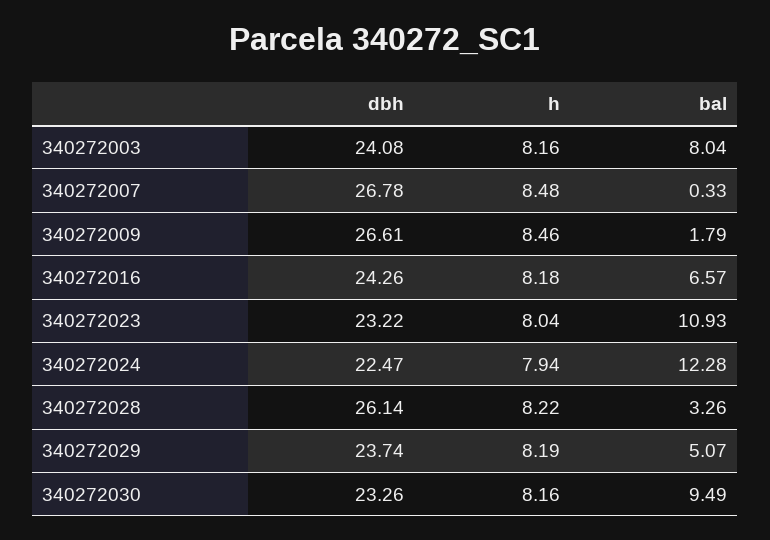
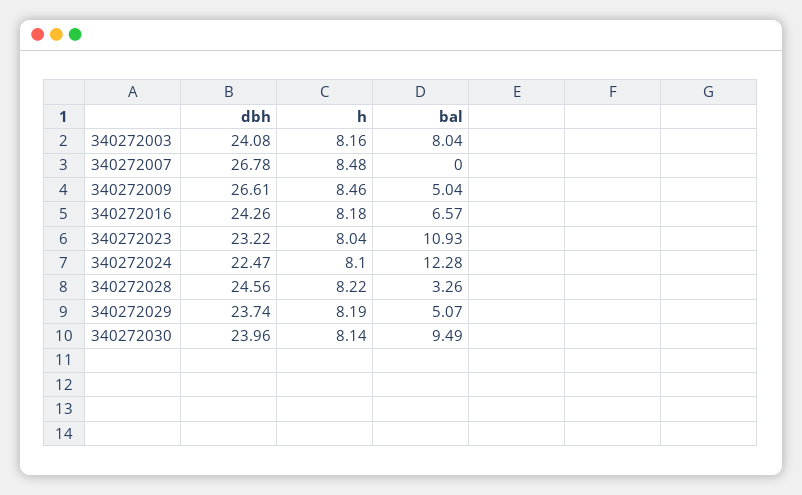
  {
    "dbh": {
      "340272003": 24.08,
      "340272007": 26.78,
      "340272009": 26.61,
      "340272016": 24.26,
      "340272023": 23.22,
      "340272024": 22.47,
-     "340272028": 26.14,
+     "340272028": 24.56,
      "340272029": 23.74,
-     "340272030": 23.26
+     "340272030": 23.96
    },
    "h": {
      "340272003": 8.16,
      "340272007": 8.48,
      "340272009": 8.46,
      "340272016": 8.18,
      "340272023": 8.04,
-     "340272024": 7.94,
+     "340272024": 8.1,
      "340272028": 8.22,
      "340272029": 8.19,
-     "340272030": 8.16
+     "340272030": 8.14
    },
    "bal": {
      "340272003": 8.04,
-     "340272007": 0.33,
+     "340272007": 0,
-     "340272009": 1.79,
+     "340272009": 5.04,
      "340272016": 6.57,
      "340272023": 10.93,
      "340272024": 12.28,
      "340272028": 3.26,
      "340272029": 5.07,
      "340272030": 9.49
    }
  }

